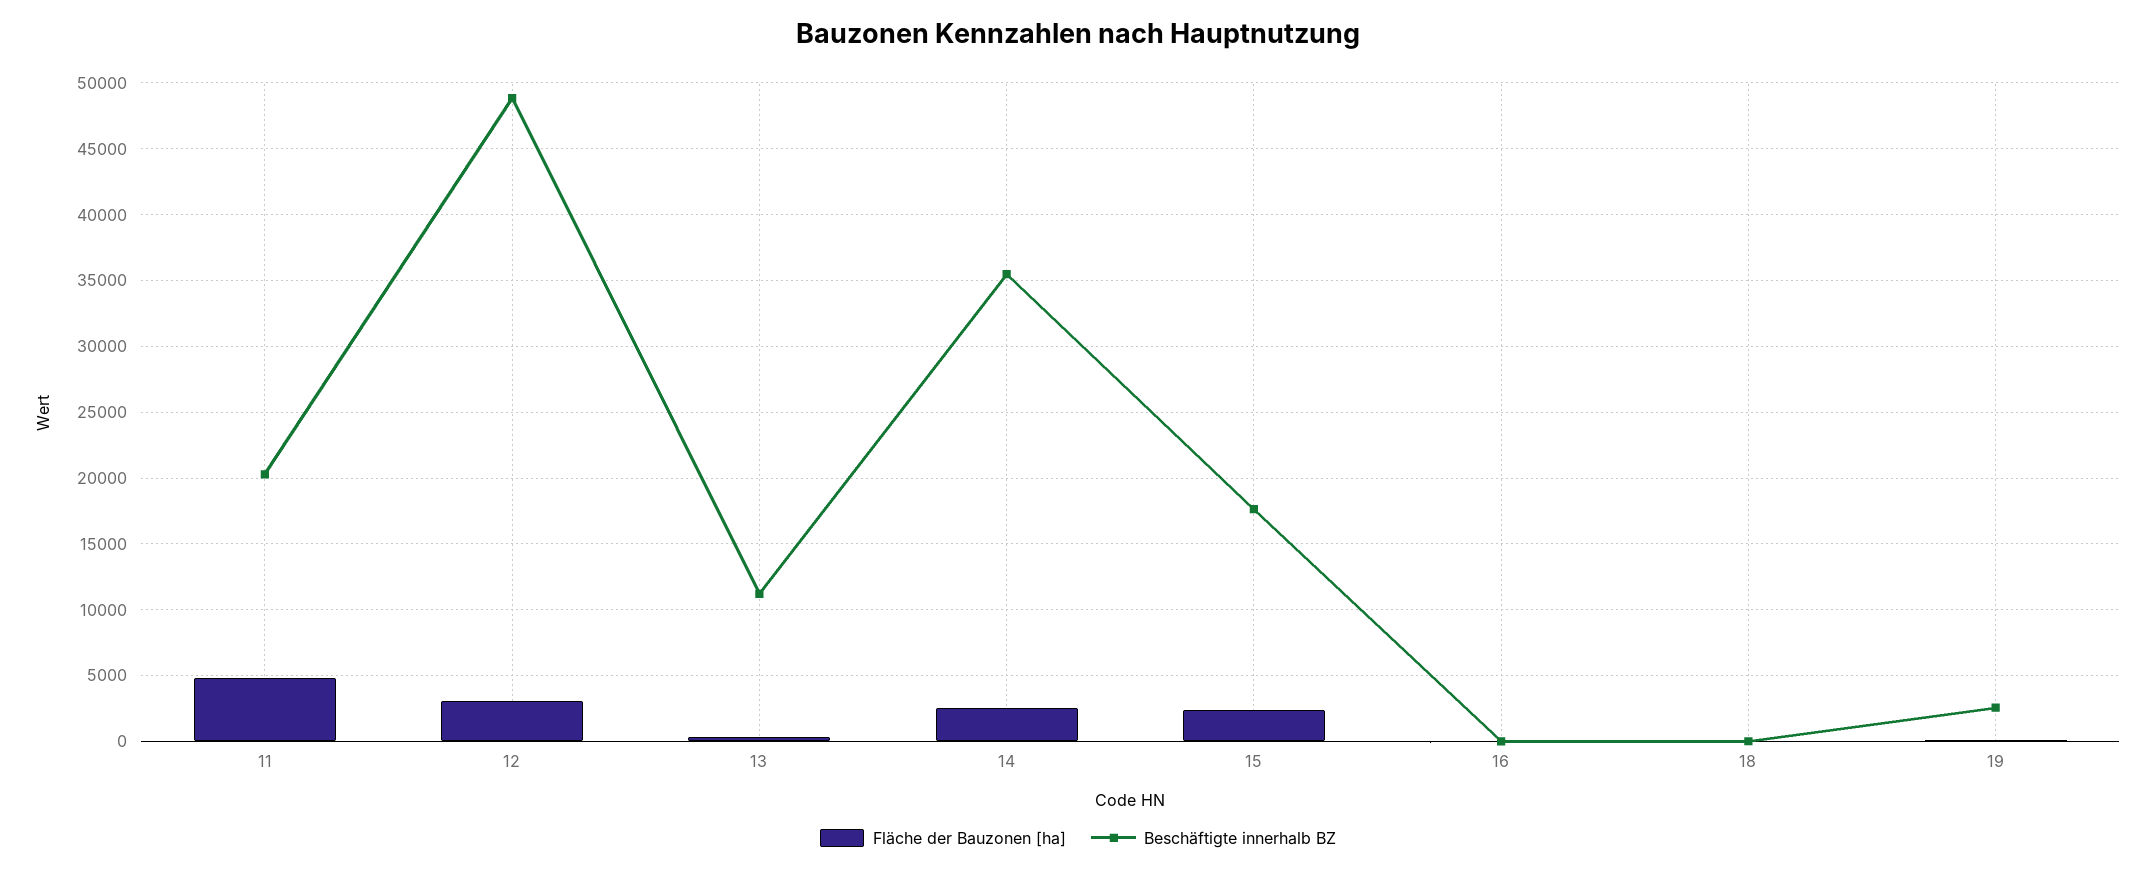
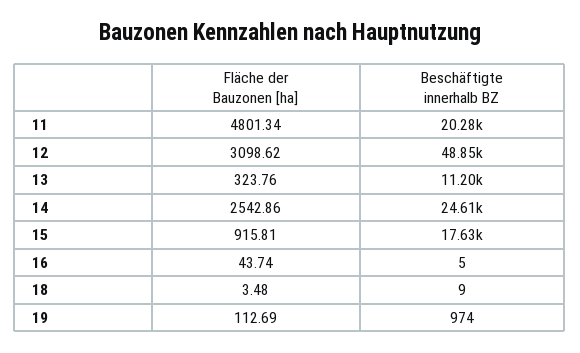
  {
    "Fläche der Bauzonen [ha]": {
      "11": 4801.34,
      "12": 3098.62,
      "13": 323.76,
      "14": 2542.86,
-     "15": 2500,
+     "15": 915.81,
      "16": 43.74,
      "18": 3.48,
      "19": 112.69
    },
    "Beschäftigte innerhalb BZ": {
      "11": 20280,
      "12": 48850,
      "13": 11200,
-     "14": 35500,
+     "14": 24610,
      "15": 17630,
      "16": 5,
      "18": 9,
-     "19": 2500
+     "19": 974
    }
  }

